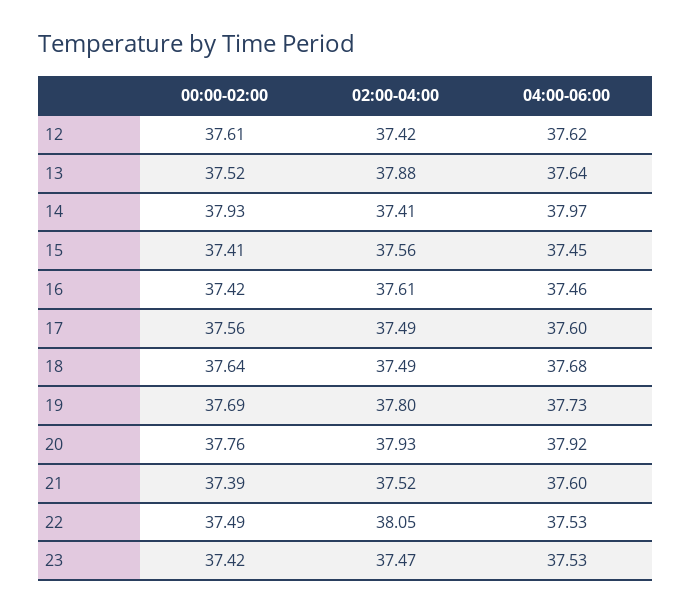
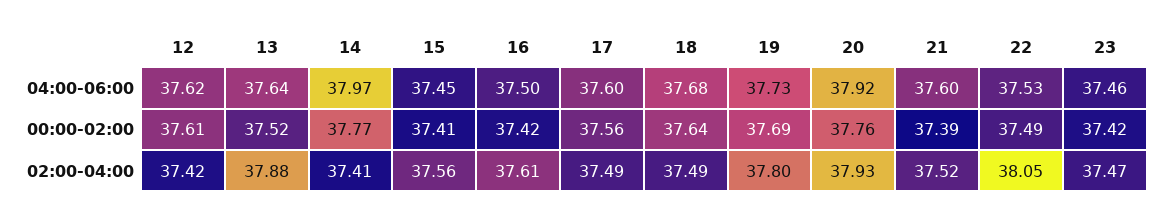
  {
    "00:00-02:00": {
      "12": 37.61,
      "13": 37.52,
-     "14": 37.93,
+     "14": 37.77,
      "15": 37.41,
      "16": 37.42,
      "17": 37.56,
      "18": 37.64,
      "19": 37.69,
      "20": 37.76,
      "21": 37.39,
      "22": 37.49,
      "23": 37.42
    },
    "02:00-04:00": {
      "12": 37.42,
      "13": 37.88,
      "14": 37.41,
      "15": 37.56,
      "16": 37.61,
      "17": 37.49,
      "18": 37.49,
      "19": 37.8,
      "20": 37.93,
      "21": 37.52,
      "22": 38.05,
      "23": 37.47
    },
    "04:00-06:00": {
      "12": 37.62,
      "13": 37.64,
      "14": 37.97,
      "15": 37.45,
-     "16": 37.46,
+     "16": 37.5,
      "17": 37.6,
      "18": 37.68,
      "19": 37.73,
      "20": 37.92,
      "21": 37.6,
      "22": 37.53,
-     "23": 37.53
+     "23": 37.46
    }
  }

